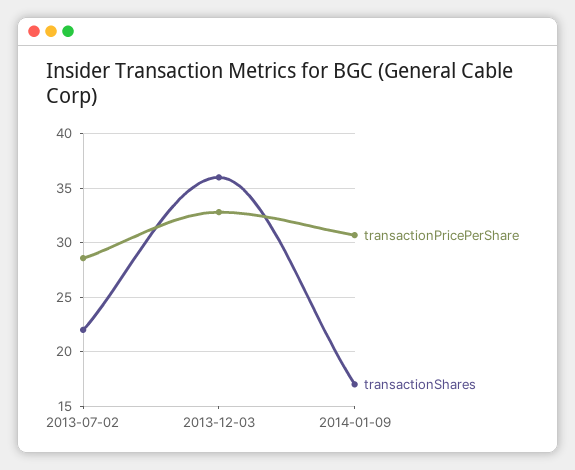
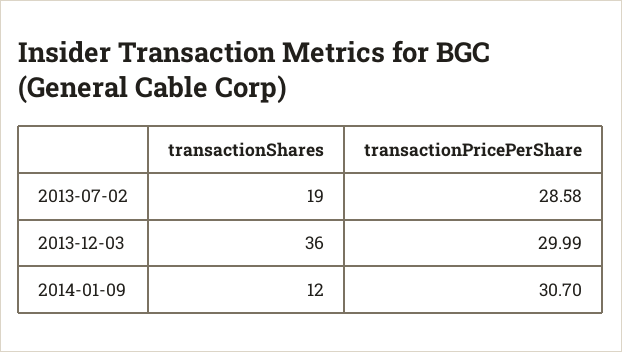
  {
    "transactionPricePerShare": {
      "2013-07-02": 28.58,
-     "2013-12-03": 33,
+     "2013-12-03": 29.99,
      "2014-01-09": 30.7
    },
    "transactionShares": {
-     "2013-07-02": 22,
+     "2013-07-02": 19,
      "2013-12-03": 36,
-     "2014-01-09": 17
+     "2014-01-09": 12
    }
  }

